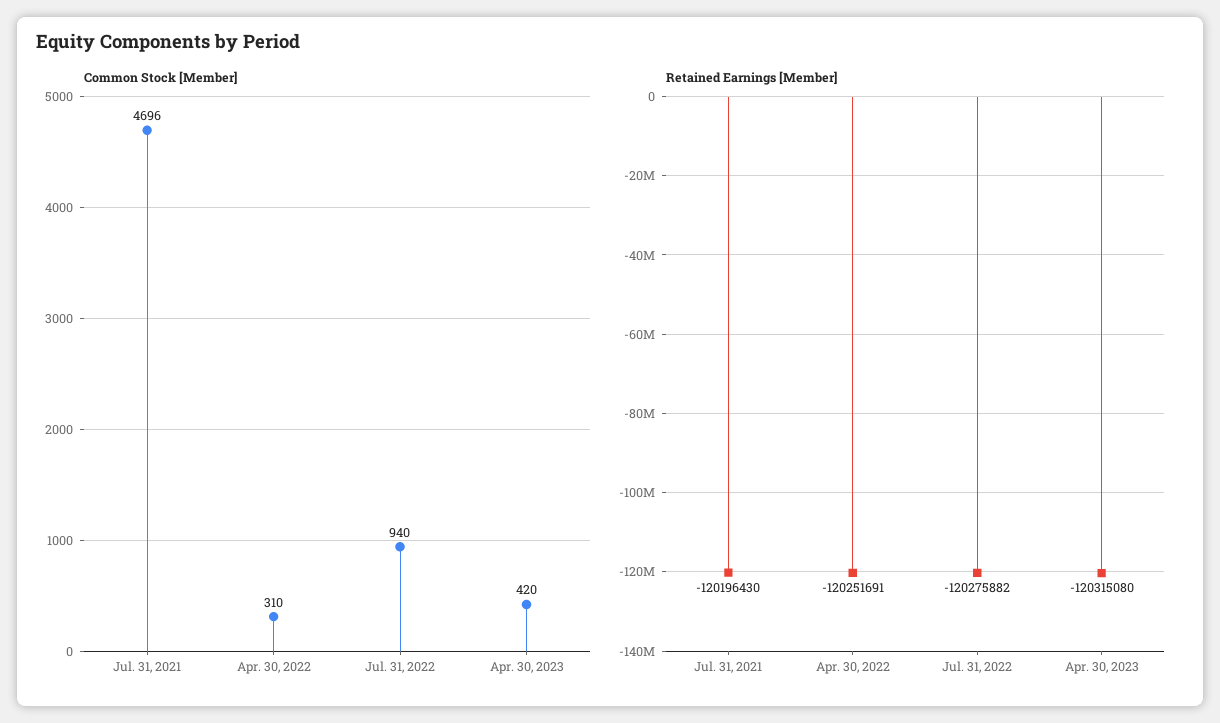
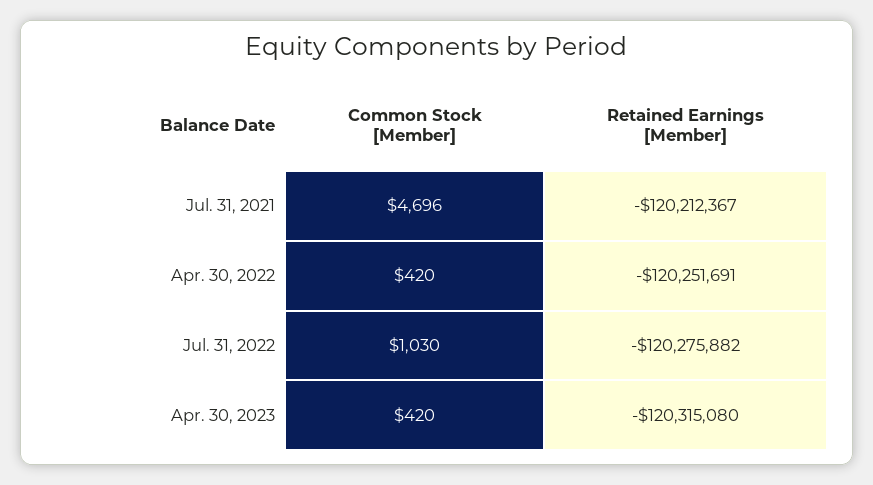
  {
    "Common Stock [Member]": {
      "Jul. 31, 2021": 4696,
-     "Apr. 30, 2022": 310,
+     "Apr. 30, 2022": 420,
-     "Jul. 31, 2022": 940,
+     "Jul. 31, 2022": 1030,
      "Apr. 30, 2023": 420
    },
    "Retained Earnings [Member]": {
-     "Jul. 31, 2021": -120196430,
+     "Jul. 31, 2021": -120212367,
      "Apr. 30, 2022": -120251691,
      "Jul. 31, 2022": -120275882,
      "Apr. 30, 2023": -120315080
    }
  }

